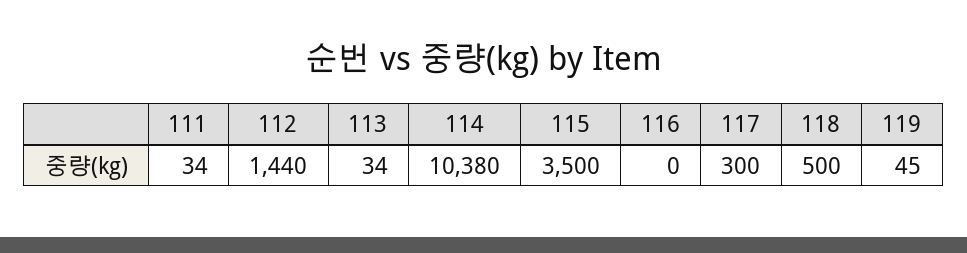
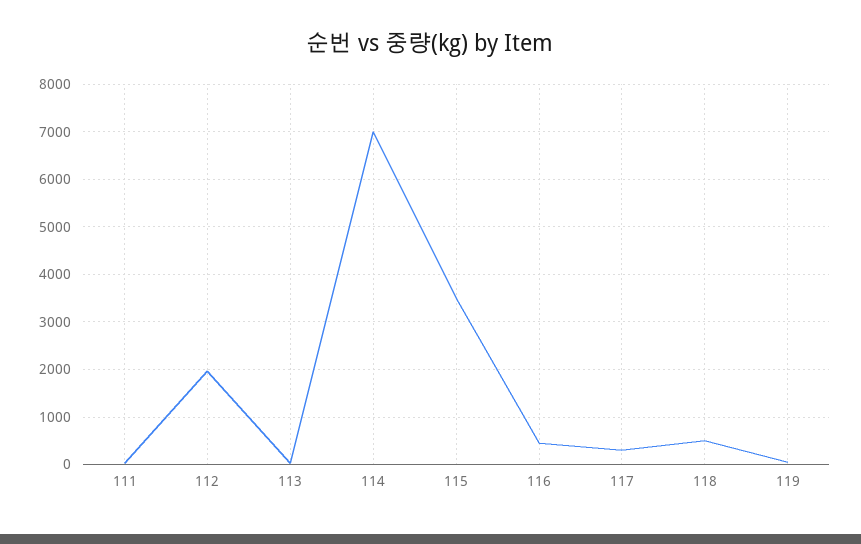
  {
    "111": 34,
-   "112": 1440,
+   "112": 2000,
    "113": 34,
-   "114": 10380,
+   "114": 7000,
    "115": 3500,
-   "116": 0,
+   "116": 400,
    "117": 300,
    "118": 500,
    "119": 45
  }

